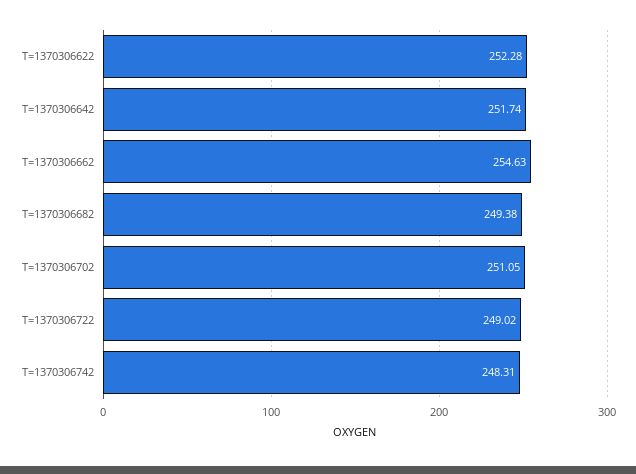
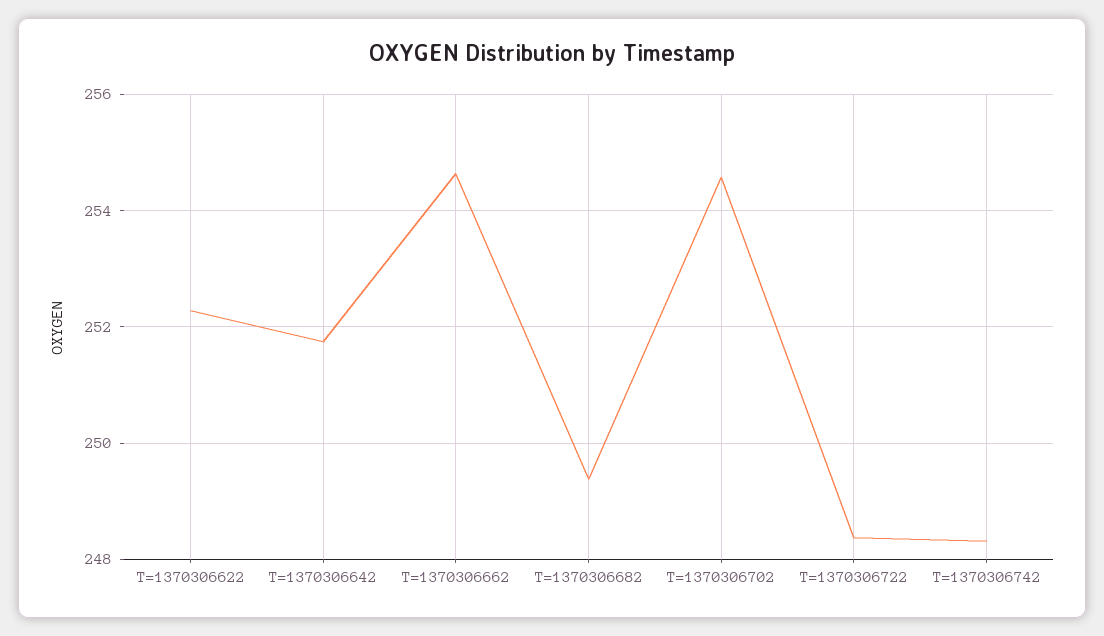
  {
    "T=1370306622": 252.28,
    "T=1370306642": 251.74,
    "T=1370306662": 254.63,
    "T=1370306682": 249.38,
-   "T=1370306702": 251.05,
+   "T=1370306702": 254.6,
-   "T=1370306722": 249.02,
+   "T=1370306722": 248.4,
    "T=1370306742": 248.31
  }

